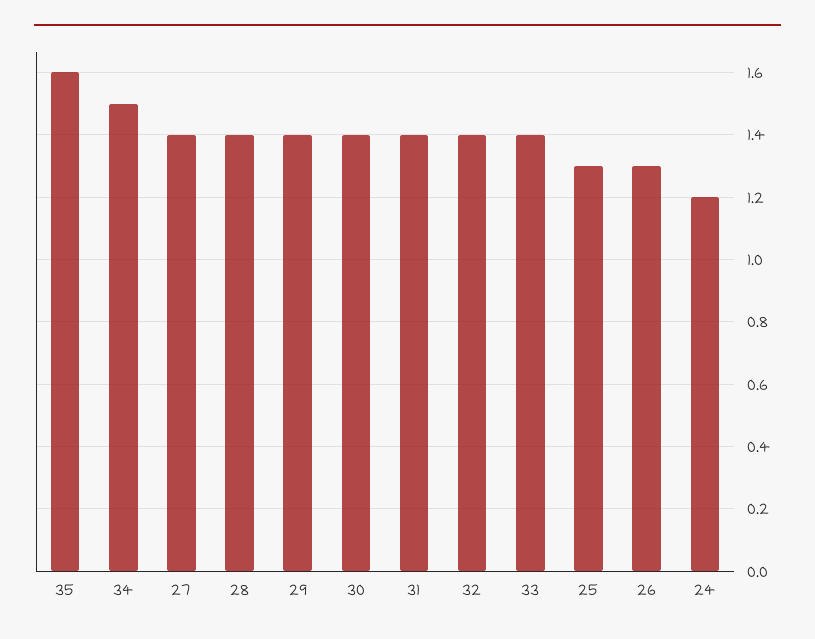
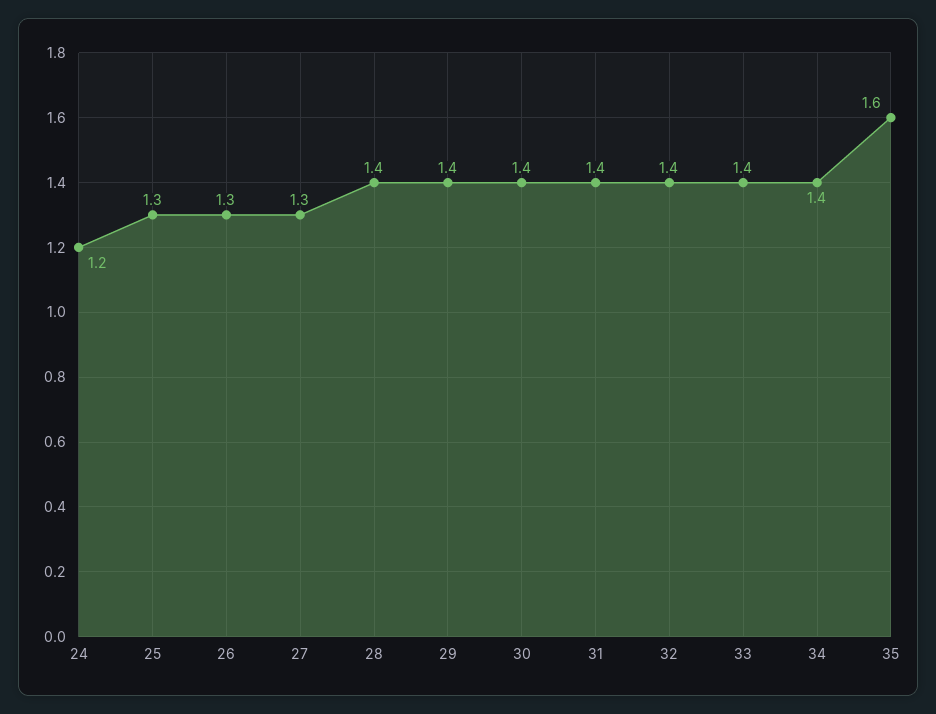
  {
    "35": 1.6,
-   "34": 1.5,
+   "34": 1.4,
-   "27": 1.4,
+   "27": 1.3,
    "28": 1.4,
    "29": 1.4,
    "30": 1.4,
    "31": 1.4,
    "32": 1.4,
    "33": 1.4,
    "25": 1.3,
    "26": 1.3,
    "24": 1.2
  }

